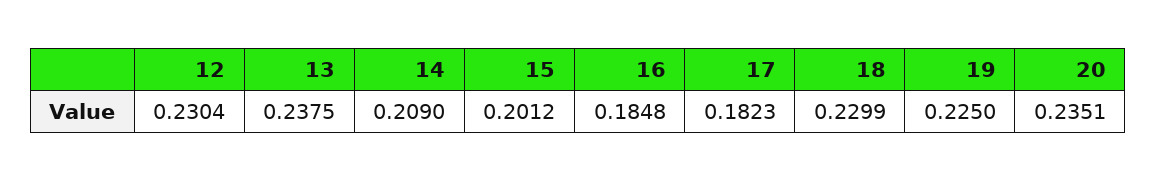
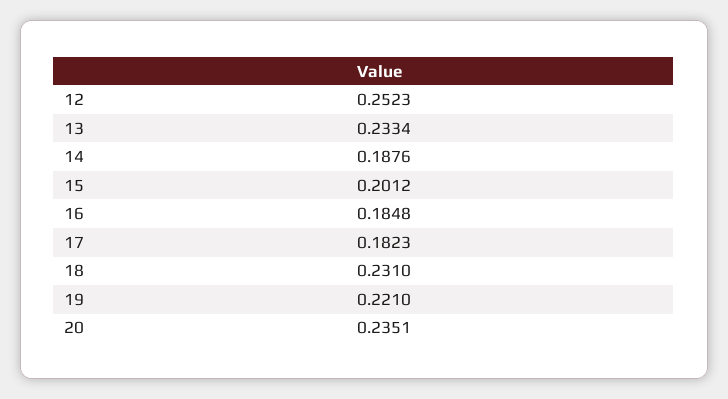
  {
-   "12": 0.2304,
+   "12": 0.2523,
-   "13": 0.2375,
+   "13": 0.2334,
-   "14": 0.209,
+   "14": 0.1876,
    "15": 0.2012,
    "16": 0.1848,
    "17": 0.1823,
-   "18": 0.2299,
+   "18": 0.231,
-   "19": 0.225,
+   "19": 0.221,
    "20": 0.2351
  }

